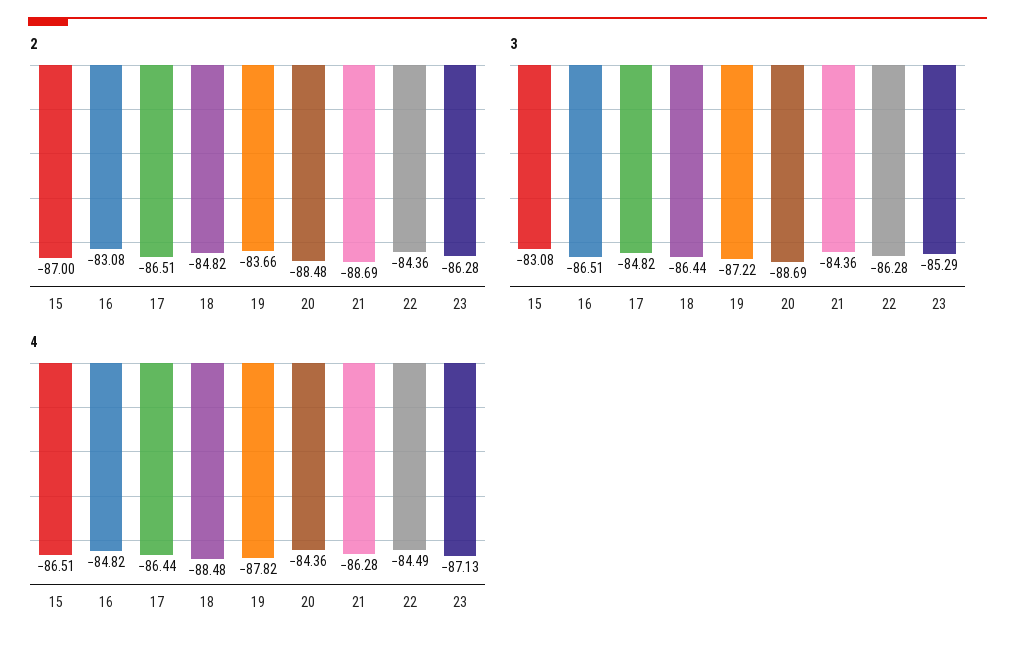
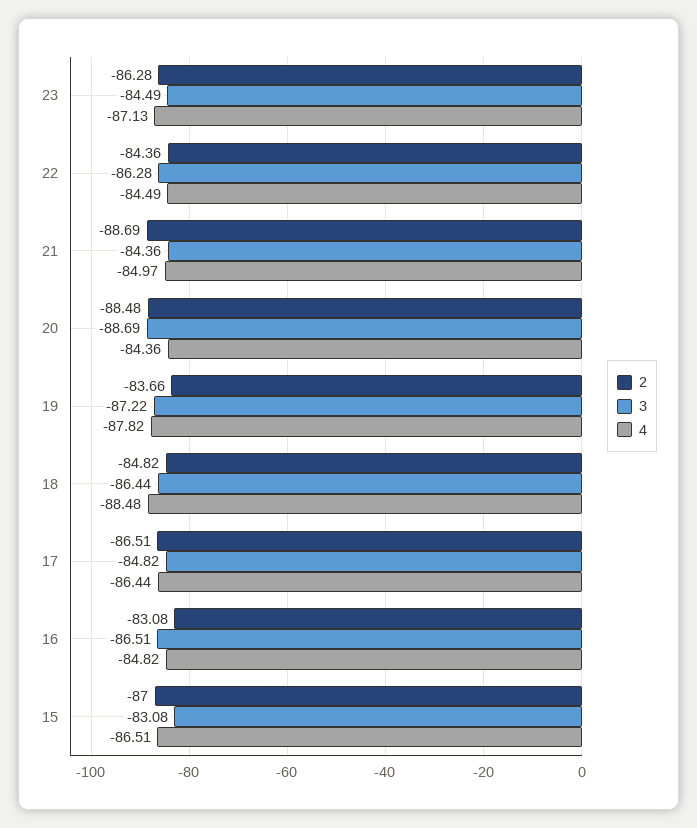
  {
    "2": {
      "15": -87,
      "16": -83.08,
      "17": -86.51,
      "18": -84.82,
      "19": -83.66,
      "20": -88.48,
      "21": -88.69,
      "22": -84.36,
      "23": -86.28
    },
    "3": {
      "15": -83.08,
      "16": -86.51,
      "17": -84.82,
      "18": -86.44,
      "19": -87.22,
      "20": -88.69,
      "21": -84.36,
      "22": -86.28,
-     "23": -85.29
+     "23": -84.49
    },
    "4": {
      "15": -86.51,
      "16": -84.82,
      "17": -86.44,
      "18": -88.48,
      "19": -87.82,
      "20": -84.36,
-     "21": -86.28,
+     "21": -84.97,
      "22": -84.49,
      "23": -87.13
    }
  }

